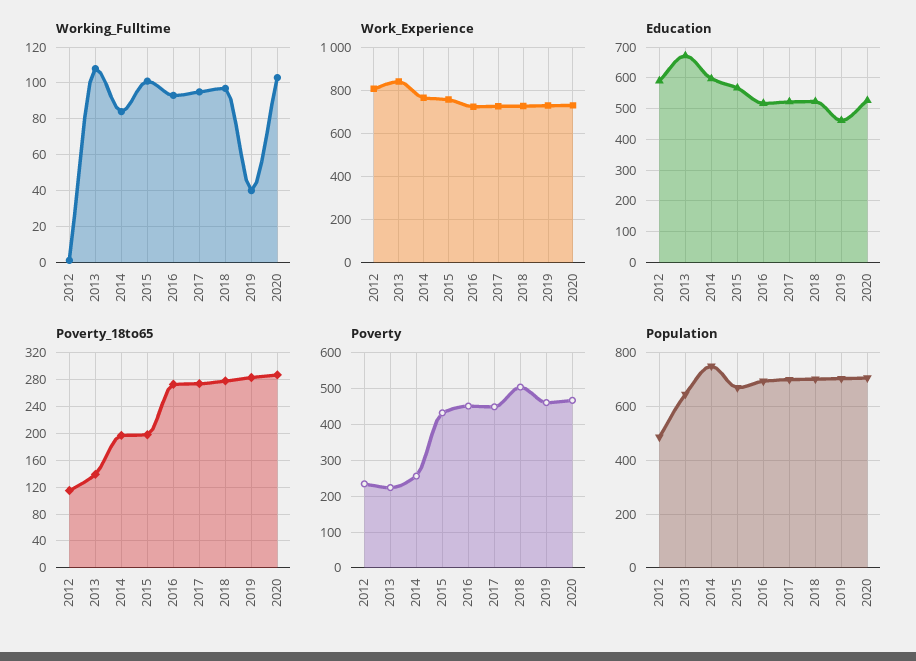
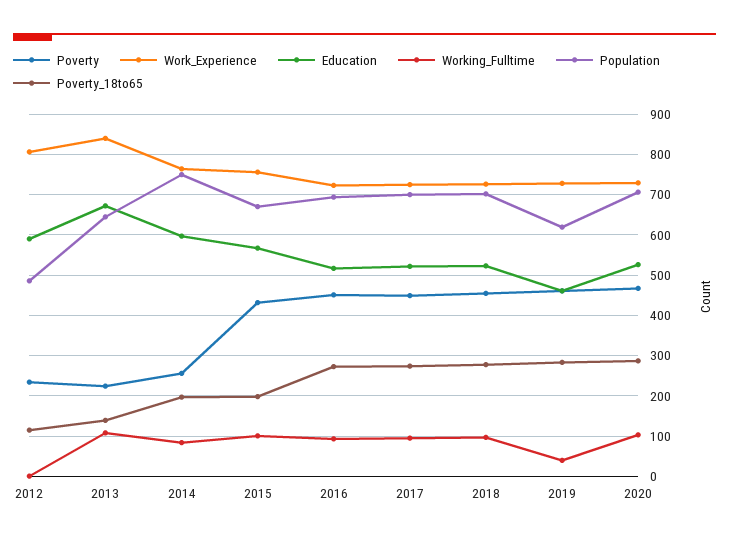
  {
    "Working_Fulltime": {
      "2012": 0,
      "2013": 110,
      "2014": 85,
      "2015": 100,
      "2016": 95,
      "2017": 95,
      "2018": 95,
      "2019": 40,
      "2020": 105
    },
    "Work_Experience": {
      "2012": 800,
      "2013": 840,
      "2014": 760,
      "2015": 760,
      "2016": 720,
      "2017": 720,
      "2018": 720,
      "2019": 720,
      "2020": 720
    },
    "Education": {
      "2012": 600,
      "2013": 680,
      "2014": 600,
      "2015": 560,
      "2016": 520,
      "2017": 520,
      "2018": 520,
      "2019": 460,
      "2020": 520
    },
    "Poverty_18to65": {
      "2012": 120,
      "2013": 140,
      "2014": 200,
      "2015": 200,
      "2016": 270,
      "2017": 270,
      "2018": 280,
      "2019": 280,
      "2020": 290
    },
    "Poverty": {
      "2012": 240,
      "2013": 220,
      "2014": 260,
      "2015": 440,
      "2016": 460,
      "2017": 440,
-     "2018": 500,
+     "2018": 460,
      "2019": 460,
      "2020": 460
    },
    "Population": {
      "2012": 480,
      "2013": 640,
      "2014": 760,
      "2015": 680,
      "2016": 700,
      "2017": 700,
      "2018": 700,
-     "2019": 700,
+     "2019": 620,
      "2020": 700
    }
  }

